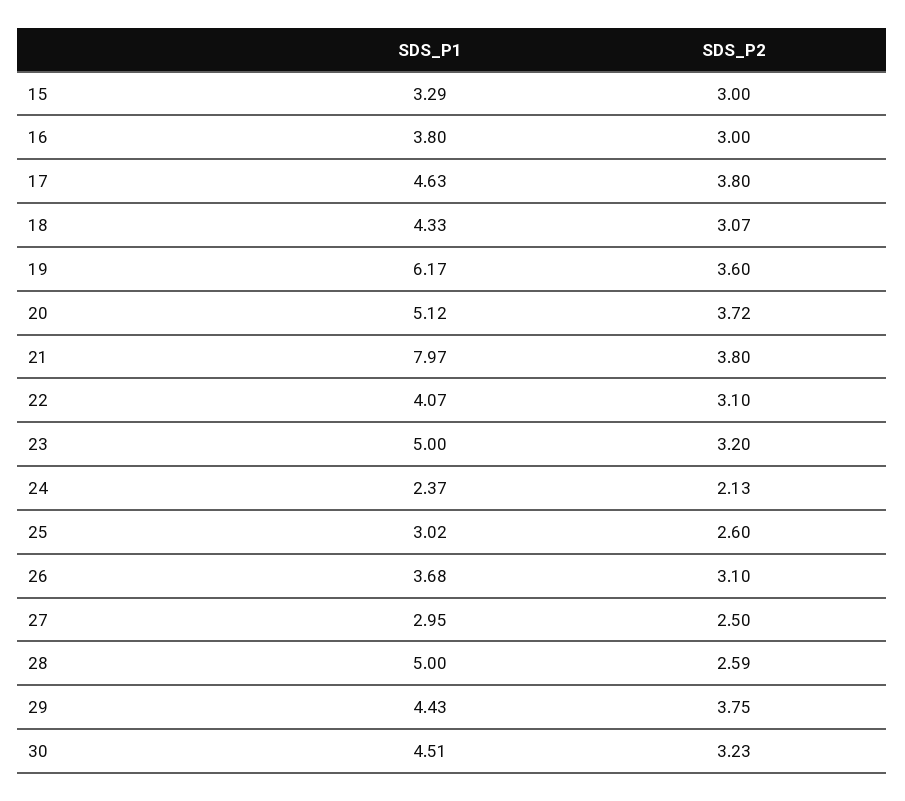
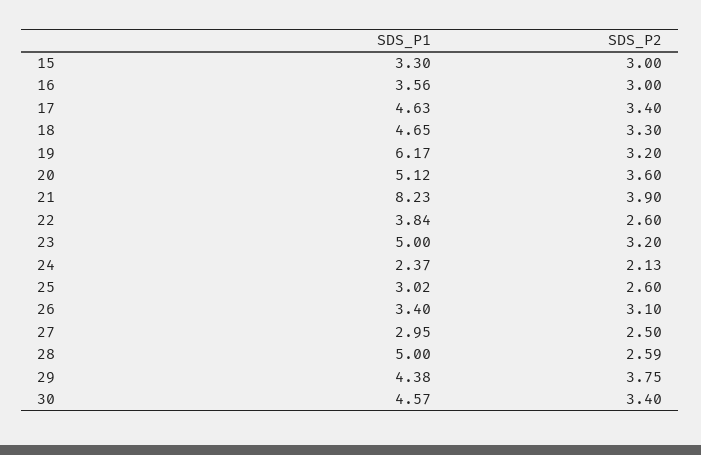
  {
    "SDS_P1": {
-     "15": 3.29,
+     "15": 3.3,
-     "16": 3.8,
+     "16": 3.56,
      "17": 4.63,
-     "18": 4.33,
+     "18": 4.65,
      "19": 6.17,
      "20": 5.12,
-     "21": 7.97,
+     "21": 8.23,
-     "22": 4.07,
+     "22": 3.84,
      "23": 5,
      "24": 2.37,
      "25": 3.02,
-     "26": 3.68,
+     "26": 3.4,
      "27": 2.95,
      "28": 5,
-     "29": 4.43,
+     "29": 4.38,
-     "30": 4.51
+     "30": 4.57
    },
    "SDS_P2": {
      "15": 3,
      "16": 3,
-     "17": 3.8,
+     "17": 3.4,
-     "18": 3.07,
+     "18": 3.3,
-     "19": 3.6,
+     "19": 3.2,
-     "20": 3.72,
+     "20": 3.6,
-     "21": 3.8,
+     "21": 3.9,
-     "22": 3.1,
+     "22": 2.6,
      "23": 3.2,
      "24": 2.13,
      "25": 2.6,
      "26": 3.1,
      "27": 2.5,
      "28": 2.59,
      "29": 3.75,
-     "30": 3.23
+     "30": 3.4
    }
  }

